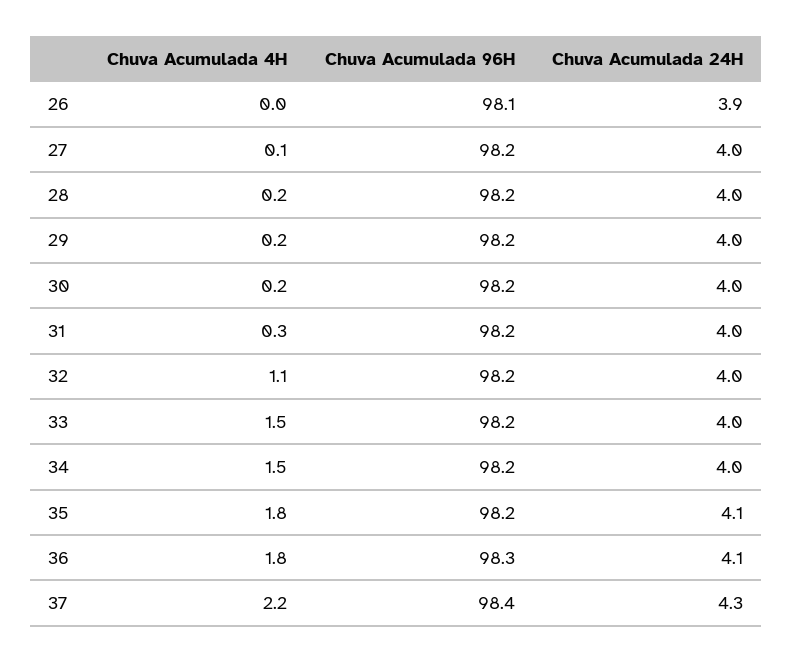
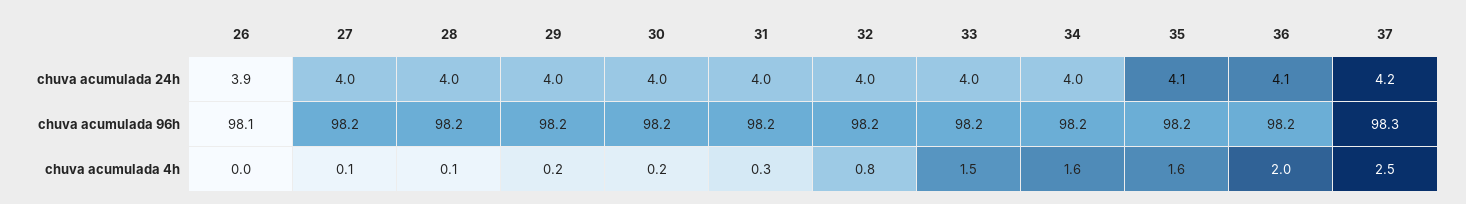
  {
    "Chuva Acumulada 4H": {
      "26": 0,
      "27": 0.1,
-     "28": 0.2,
+     "28": 0.1,
      "29": 0.2,
      "30": 0.2,
      "31": 0.3,
-     "32": 1.1,
+     "32": 0.8,
      "33": 1.5,
-     "34": 1.5,
+     "34": 1.6,
-     "35": 1.8,
+     "35": 1.6,
-     "36": 1.8,
+     "36": 2,
-     "37": 2.2
+     "37": 2.5
    },
    "Chuva Acumulada 96H": {
      "26": 98.1,
      "27": 98.2,
      "28": 98.2,
      "29": 98.2,
      "30": 98.2,
      "31": 98.2,
      "32": 98.2,
      "33": 98.2,
      "34": 98.2,
      "35": 98.2,
-     "36": 98.3,
+     "36": 98.2,
-     "37": 98.4
+     "37": 98.3
    },
    "Chuva Acumulada 24H": {
      "26": 3.9,
      "27": 4,
      "28": 4,
      "29": 4,
      "30": 4,
      "31": 4,
      "32": 4,
      "33": 4,
      "34": 4,
      "35": 4.1,
      "36": 4.1,
-     "37": 4.3
+     "37": 4.2
    }
  }

